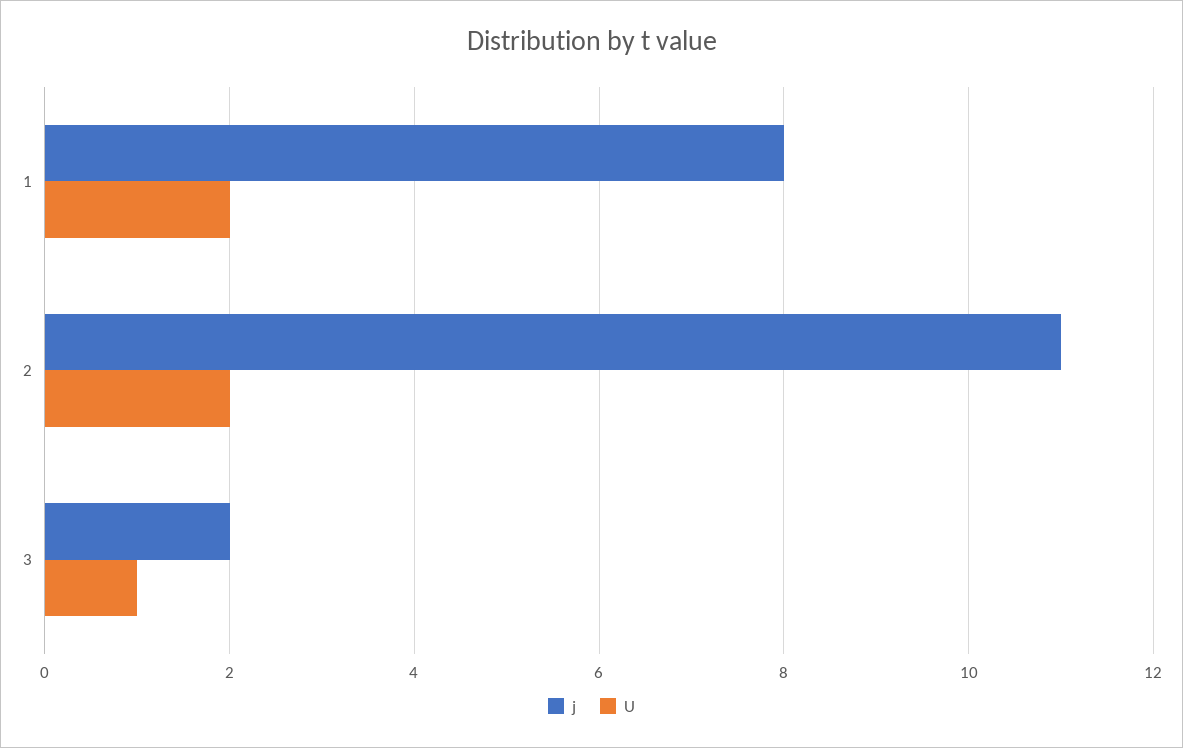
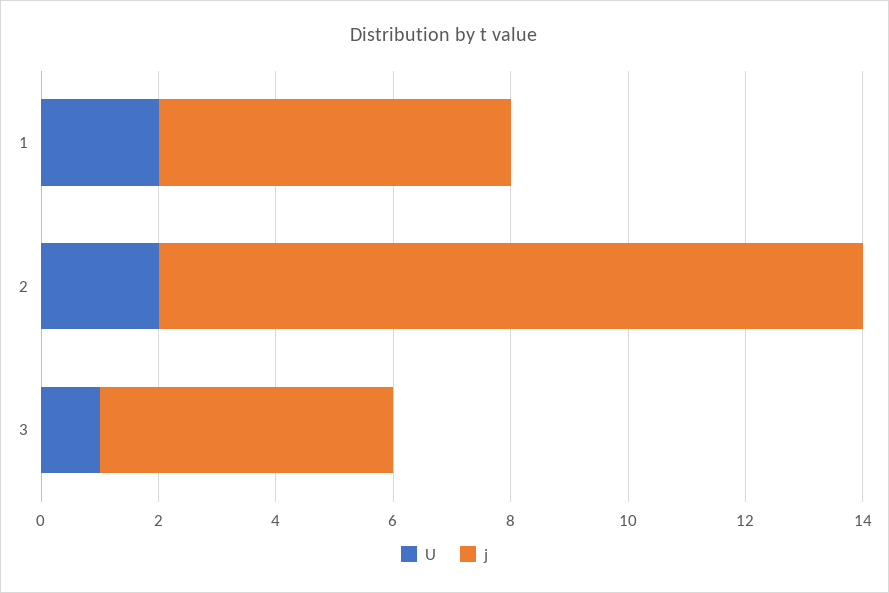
  {
    "j": {
-     "1": 8,
+     "1": 6,
-     "2": 11,
+     "2": 12,
-     "3": 2
+     "3": 5
    },
    "U": {
      "1": 2,
      "2": 2,
      "3": 1
    }
  }

